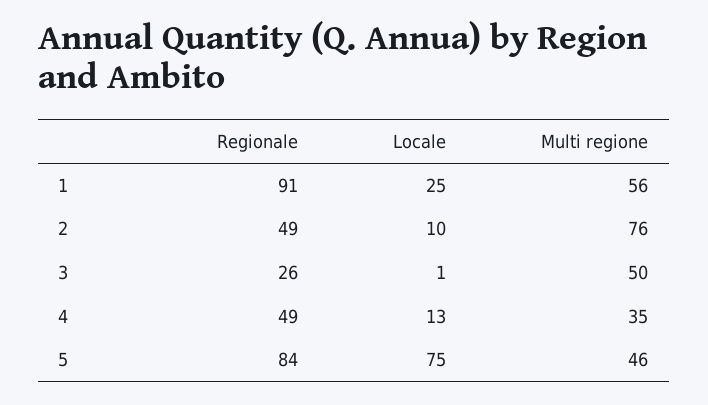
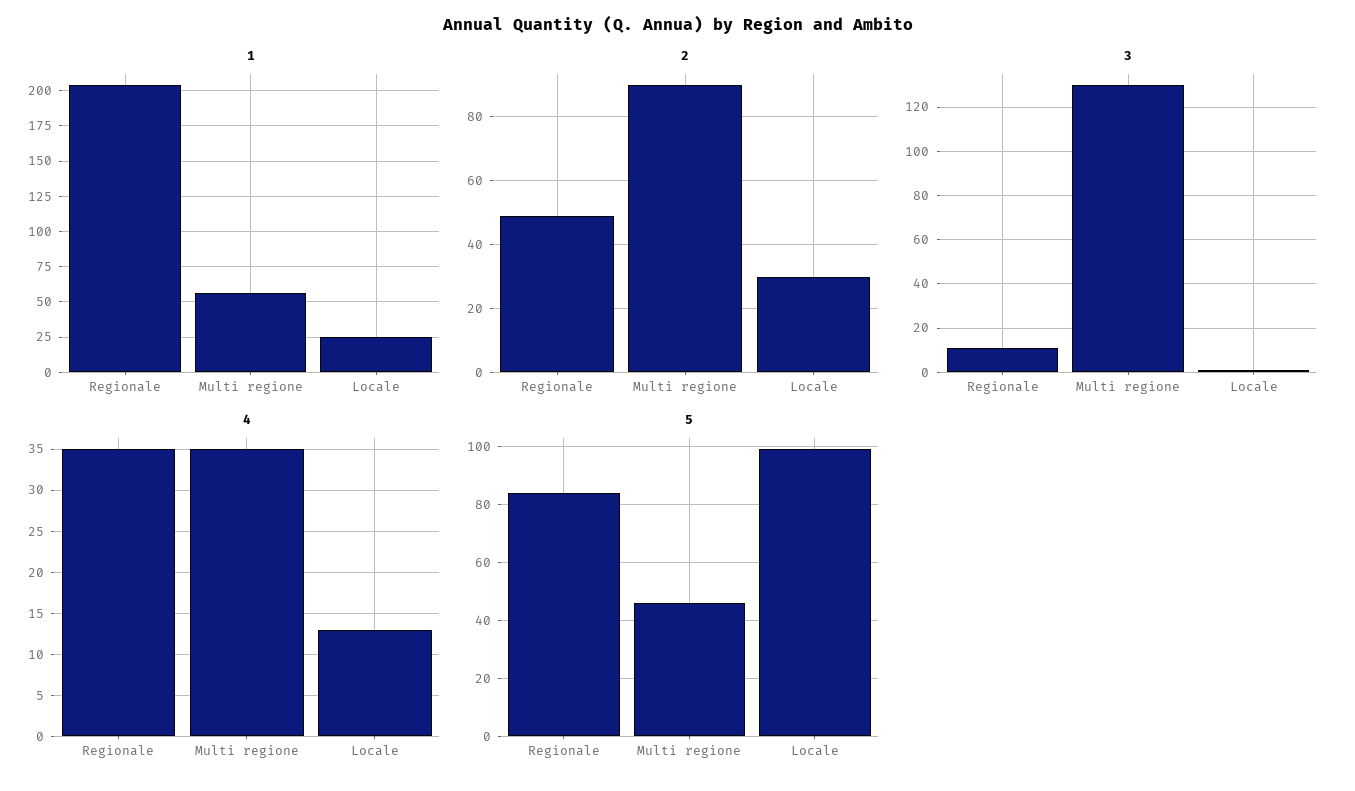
  {
    "1": {
-     "Regionale": 91,
+     "Regionale": 205,
      "Locale": 25,
      "Multi regione": 56
    },
    "2": {
      "Regionale": 49,
-     "Locale": 10,
+     "Locale": 30,
-     "Multi regione": 76
+     "Multi regione": 90
    },
    "3": {
-     "Regionale": 26,
+     "Regionale": 10,
      "Locale": 1,
-     "Multi regione": 50
+     "Multi regione": 130
    },
    "4": {
-     "Regionale": 49,
+     "Regionale": 35,
      "Locale": 13,
      "Multi regione": 35
    },
    "5": {
      "Regionale": 84,
-     "Locale": 75,
+     "Locale": 100,
      "Multi regione": 46
    }
  }

